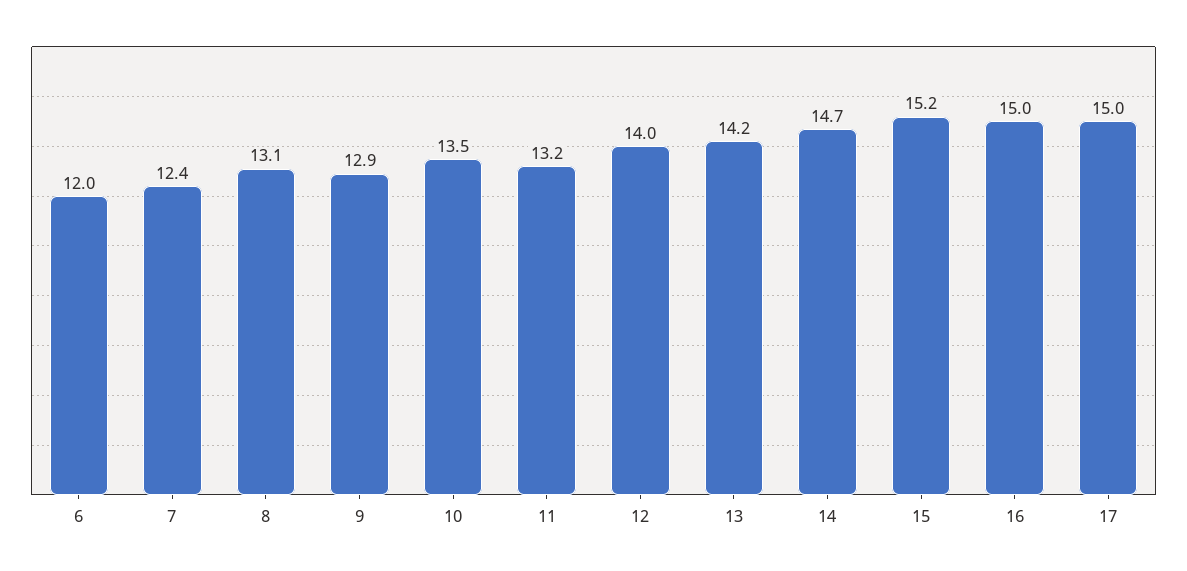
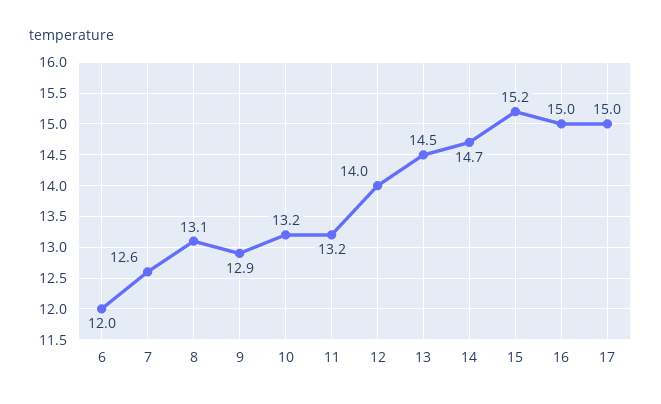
  {
    "6": 12,
-   "7": 12.4,
+   "7": 12.6,
    "8": 13.1,
    "9": 12.9,
-   "10": 13.5,
+   "10": 13.2,
    "11": 13.2,
    "12": 14,
-   "13": 14.2,
+   "13": 14.5,
    "14": 14.7,
    "15": 15.2,
    "16": 15,
    "17": 15
  }

